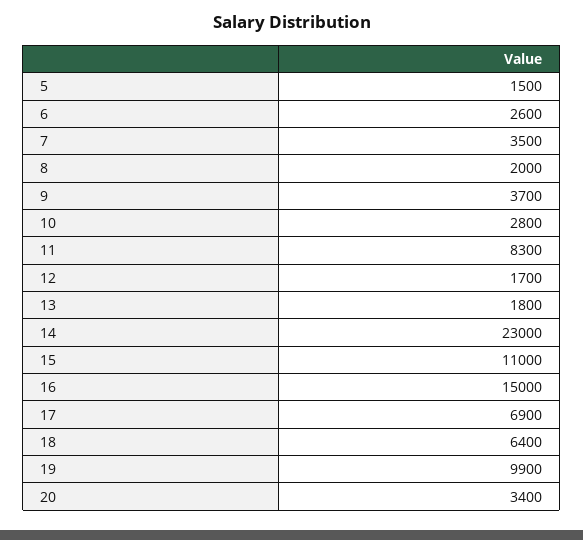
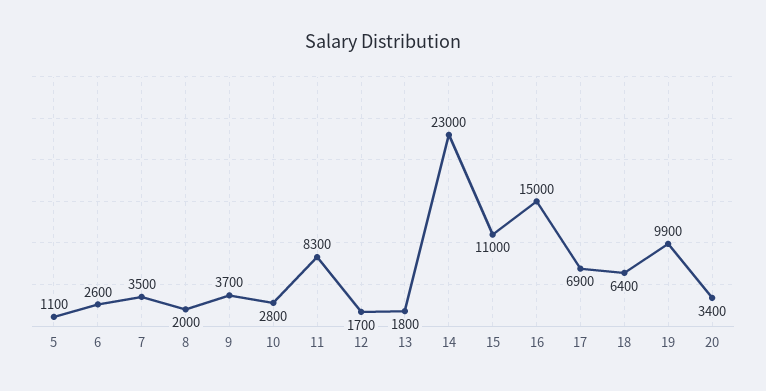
  {
-   "5": 1500,
+   "5": 1100,
    "6": 2600,
    "7": 3500,
    "8": 2000,
    "9": 3700,
    "10": 2800,
    "11": 8300,
    "12": 1700,
    "13": 1800,
    "14": 23000,
    "15": 11000,
    "16": 15000,
    "17": 6900,
    "18": 6400,
    "19": 9900,
    "20": 3400
  }

